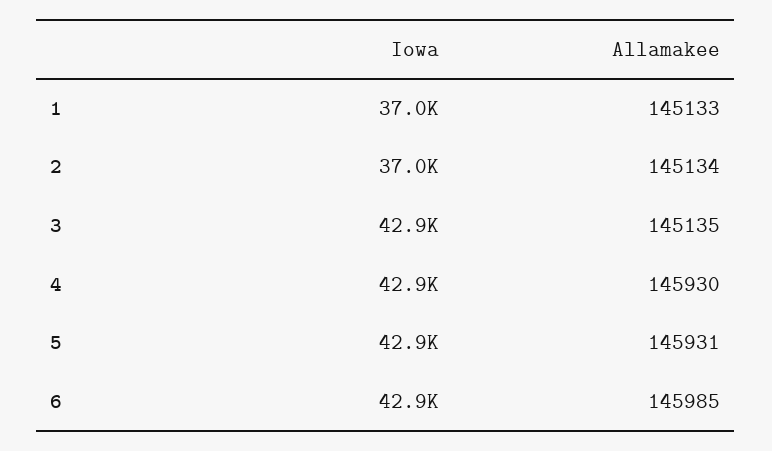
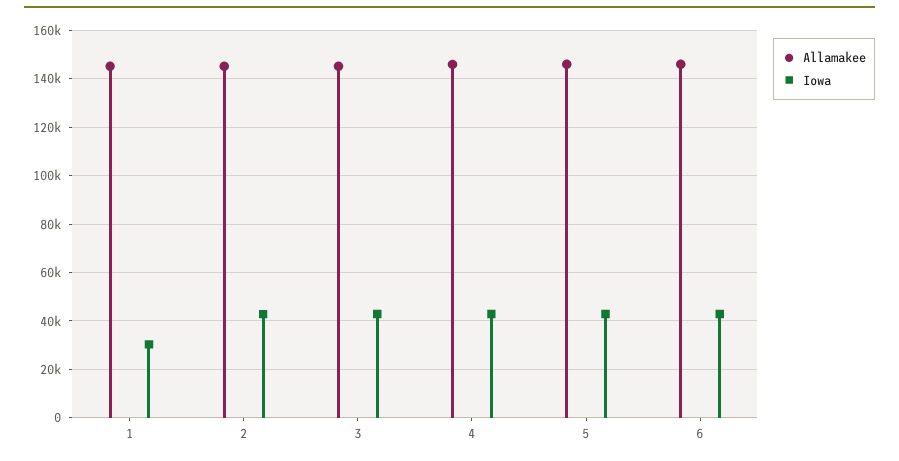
  {
    "Iowa": {
-     "1": 37000,
+     "1": 30000,
-     "2": 37000,
+     "2": 42500,
      "3": 42900,
      "4": 42900,
      "5": 42900,
      "6": 42900
    },
    "Allamakee": {
      "1": 145133,
      "2": 145134,
      "3": 145135,
      "4": 145930,
      "5": 145931,
      "6": 145985
    }
  }

